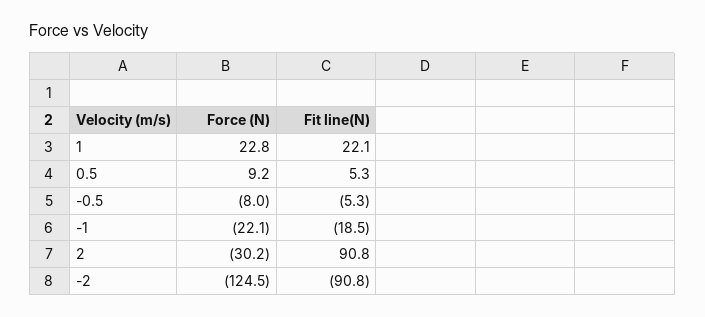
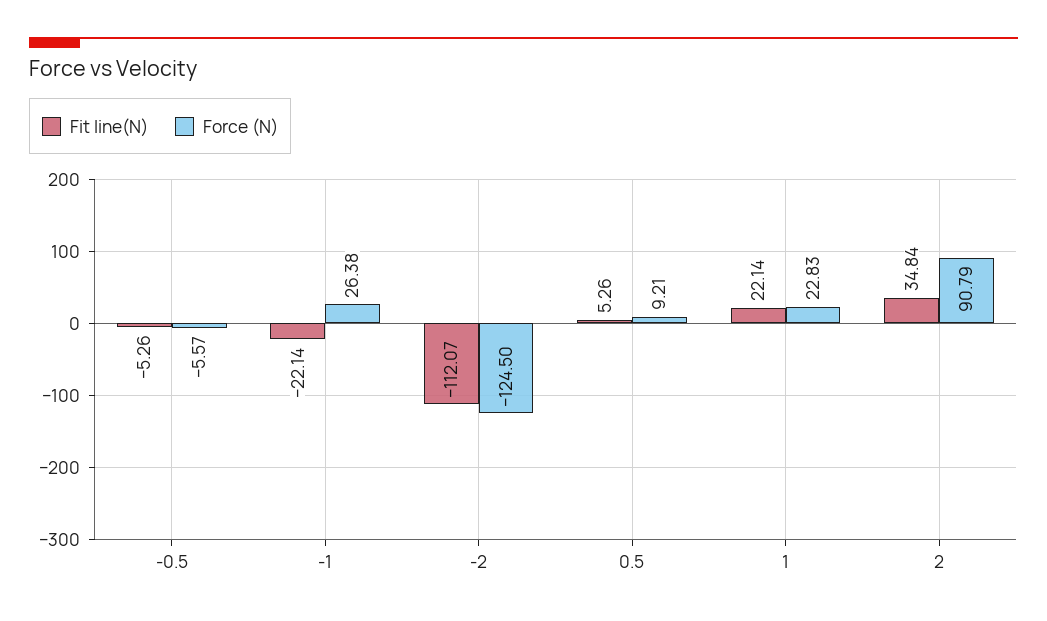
  {
    "Force (N)": {
      "1": 22.83,
      "0.5": 9.21,
-     "-0.5": -8,
+     "-0.5": -5.57,
-     "-1": -22.1,
+     "-1": 26.38,
-     "2": -30.2,
+     "2": 90.79,
      "-2": -124.5
    },
    "Fit line(N)": {
      "1": 22.14,
      "0.5": 5.26,
      "-0.5": -5.26,
-     "-1": -18.5,
+     "-1": -22.14,
-     "2": 90.8,
+     "2": 34.84,
-     "-2": -90.8
+     "-2": -112.07
    }
  }

